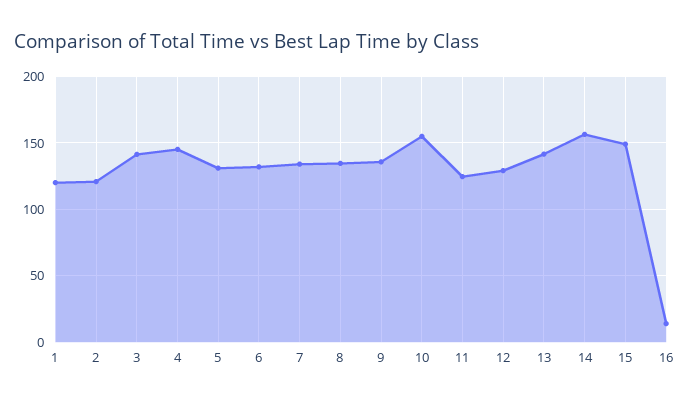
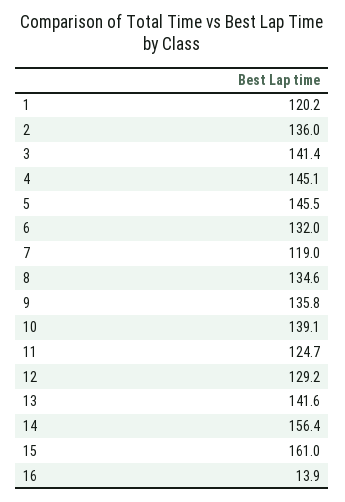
  {
    "1": 120.2,
-   "2": 120,
+   "2": 136,
    "3": 141.4,
    "4": 145.1,
-   "5": 130,
+   "5": 145.5,
    "6": 132,
-   "7": 135,
+   "7": 119,
    "8": 134.6,
    "9": 135.8,
-   "10": 155,
+   "10": 139.1,
    "11": 124.7,
    "12": 129.2,
    "13": 141.6,
    "14": 156.4,
-   "15": 150,
+   "15": 161,
    "16": 13.9
  }

